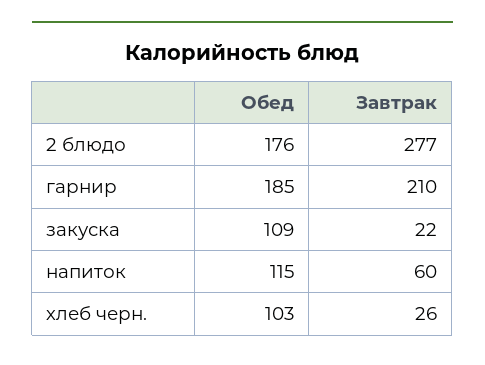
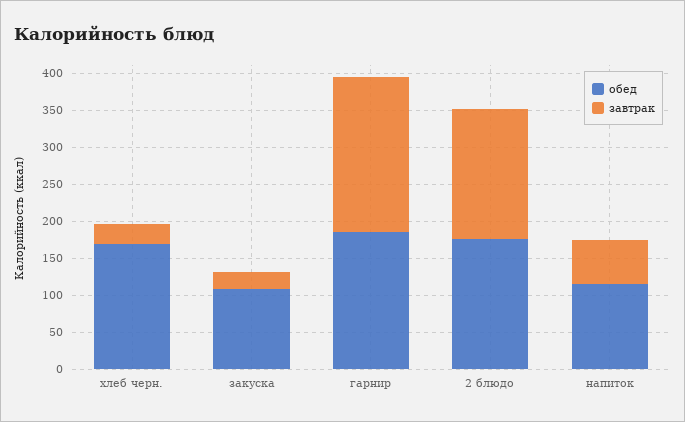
  {
    "Обед": {
      "2 блюдо": 176,
      "гарнир": 185,
      "закуска": 109,
      "напиток": 115,
-     "хлеб черн.": 103
+     "хлеб черн.": 175
    },
    "Завтрак": {
-     "2 блюдо": 277,
+     "2 блюдо": 175,
      "гарнир": 210,
      "закуска": 22,
      "напиток": 60,
      "хлеб черн.": 26
    }
  }

